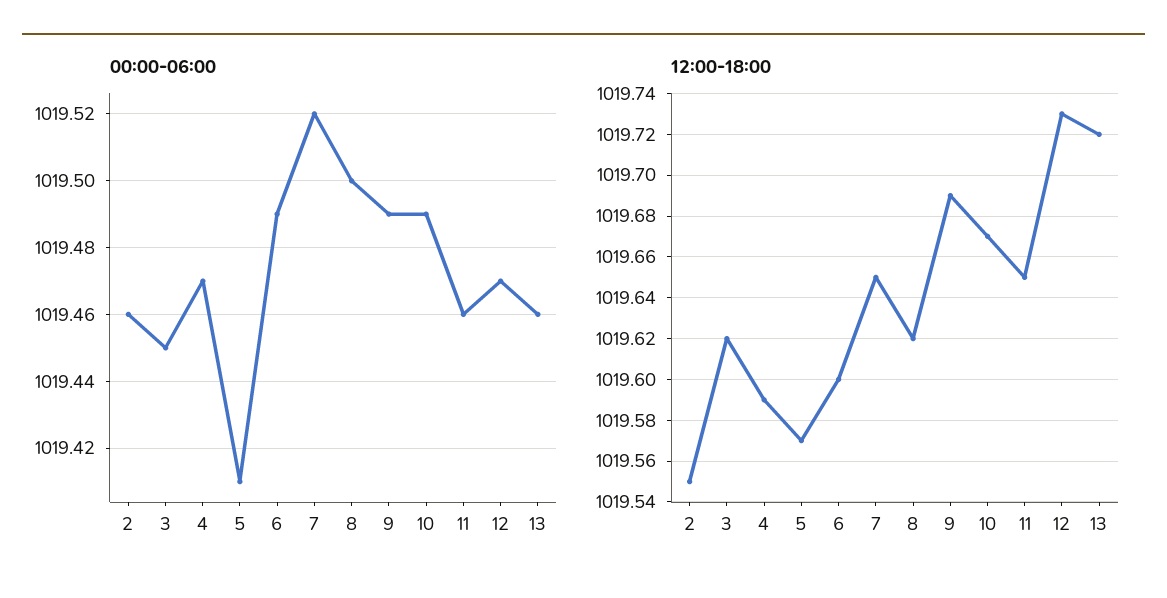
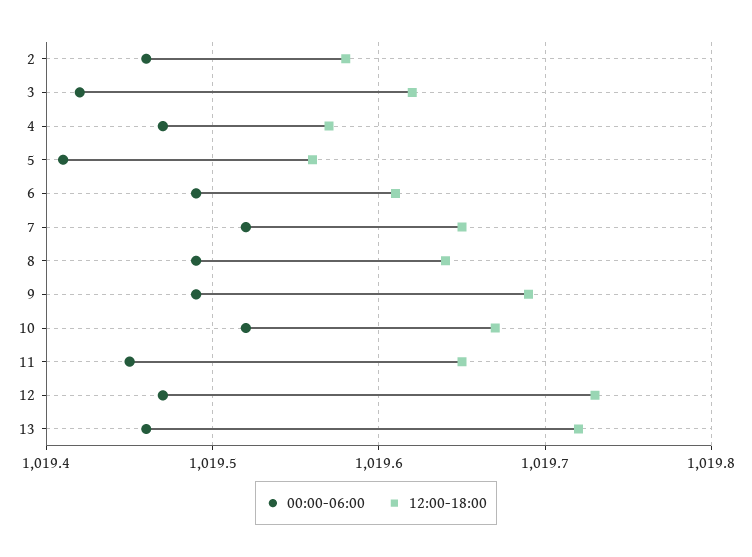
  {
    "00:00-06:00": {
      "2": 1019.46,
-     "3": 1019.45,
+     "3": 1019.42,
      "4": 1019.47,
      "5": 1019.41,
      "6": 1019.49,
      "7": 1019.52,
-     "8": 1019.5,
+     "8": 1019.49,
      "9": 1019.49,
-     "10": 1019.49,
+     "10": 1019.52,
-     "11": 1019.46,
+     "11": 1019.45,
      "12": 1019.47,
      "13": 1019.46
    },
    "12:00-18:00": {
-     "2": 1019.55,
+     "2": 1019.58,
      "3": 1019.62,
-     "4": 1019.59,
+     "4": 1019.57,
-     "5": 1019.57,
+     "5": 1019.56,
-     "6": 1019.6,
+     "6": 1019.61,
      "7": 1019.65,
-     "8": 1019.62,
+     "8": 1019.64,
      "9": 1019.69,
      "10": 1019.67,
      "11": 1019.65,
      "12": 1019.73,
      "13": 1019.72
    }
  }

